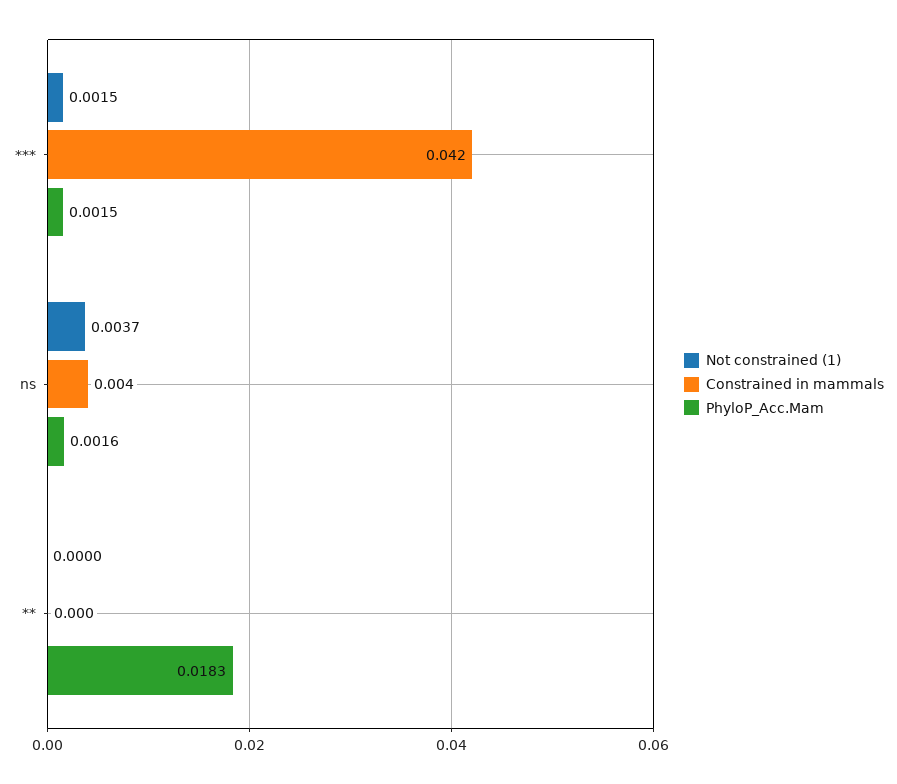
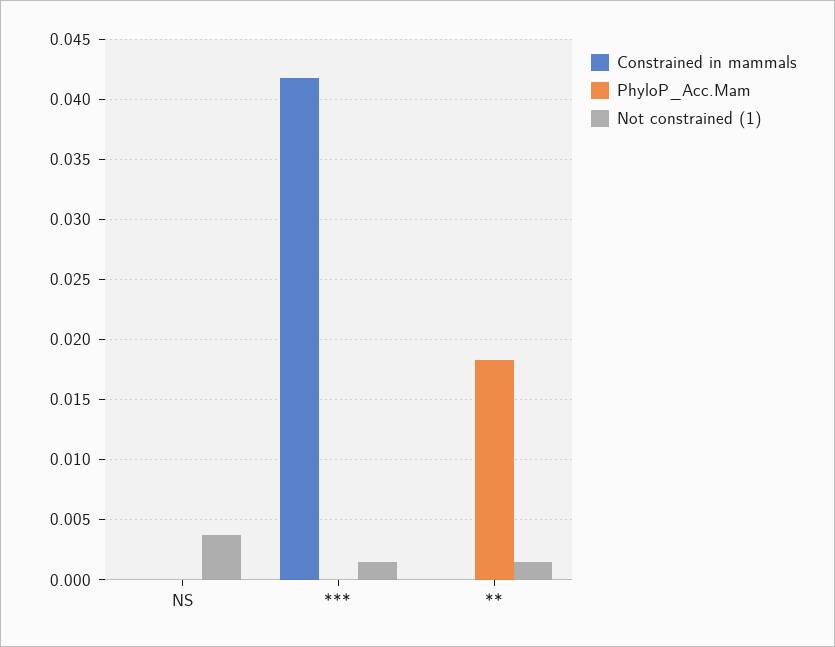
  {
    "Not constrained (1)": {
      "***": 0.0015,
      "ns": 0.0037,
-     "**": 0
+     "**": 0.0015
    },
    "Constrained in mammals": {
      "***": 0.042,
-     "ns": 0.004,
+     "ns": 0,
      "**": 0
    },
    "PhyloP_Acc.Mam": {
-     "***": 0.0015,
+     "***": 0,
-     "ns": 0.0016,
+     "ns": 0,
      "**": 0.0183
    }
  }

